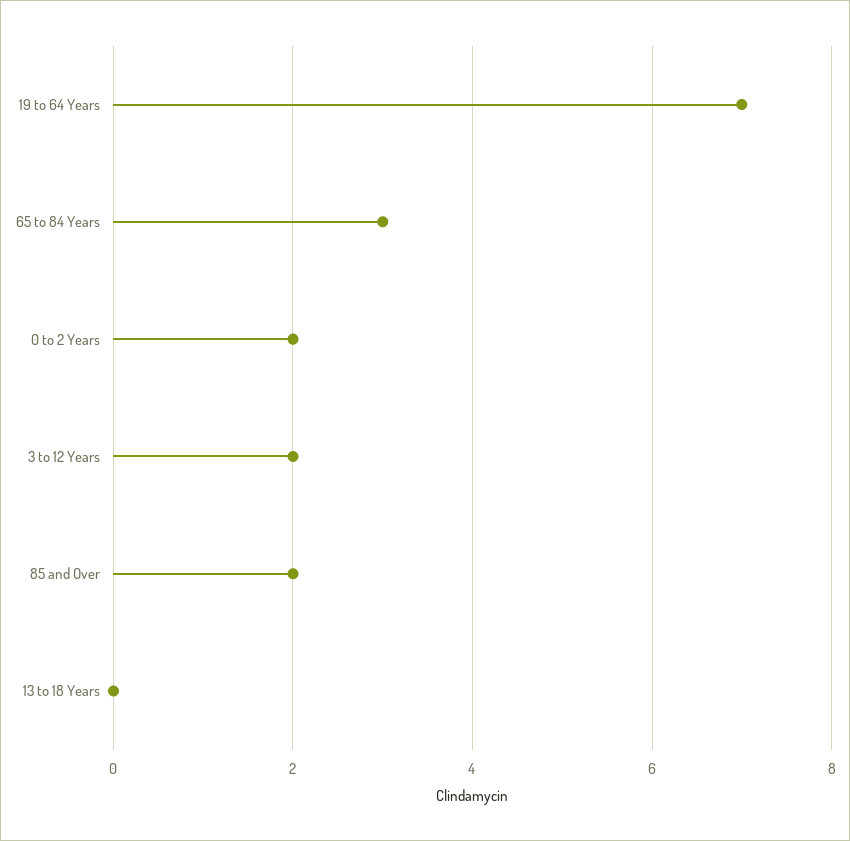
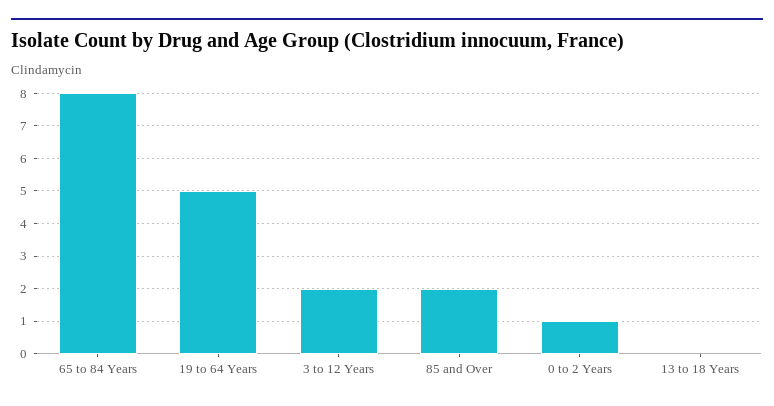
  {
-   "19 to 64 Years": 7,
+   "19 to 64 Years": 5,
-   "65 to 84 Years": 3,
+   "65 to 84 Years": 8,
-   "0 to 2 Years": 2,
+   "0 to 2 Years": 1,
    "3 to 12 Years": 2,
    "85 and Over": 2,
    "13 to 18 Years": 0
  }

